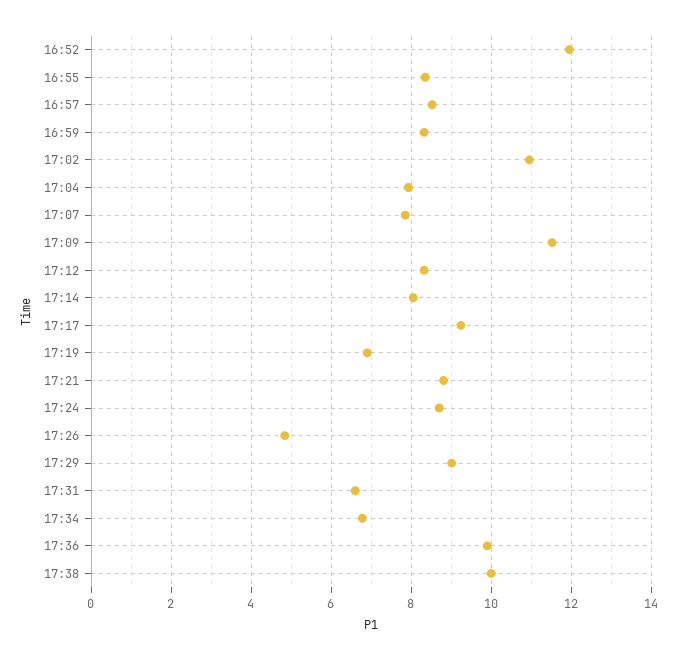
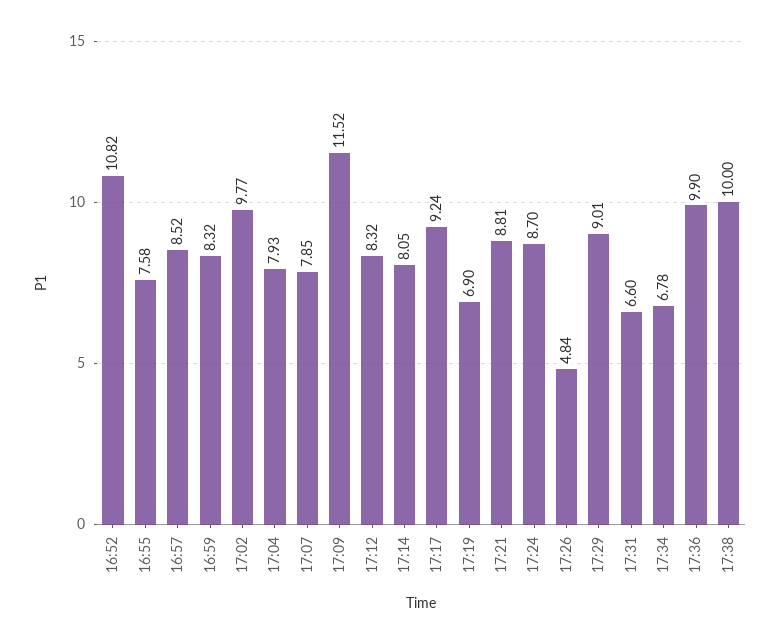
  {
-   "16:52": 12,
+   "16:52": 10.82,
-   "16:55": 8.4,
+   "16:55": 7.58,
    "16:57": 8.52,
    "16:59": 8.32,
-   "17:02": 11,
+   "17:02": 9.77,
    "17:04": 7.93,
    "17:07": 7.85,
    "17:09": 11.52,
    "17:12": 8.32,
    "17:14": 8.05,
    "17:17": 9.24,
    "17:19": 6.9,
    "17:21": 8.81,
    "17:24": 8.7,
    "17:26": 4.84,
    "17:29": 9.01,
    "17:31": 6.6,
    "17:34": 6.78,
    "17:36": 9.9,
    "17:38": 10
  }

